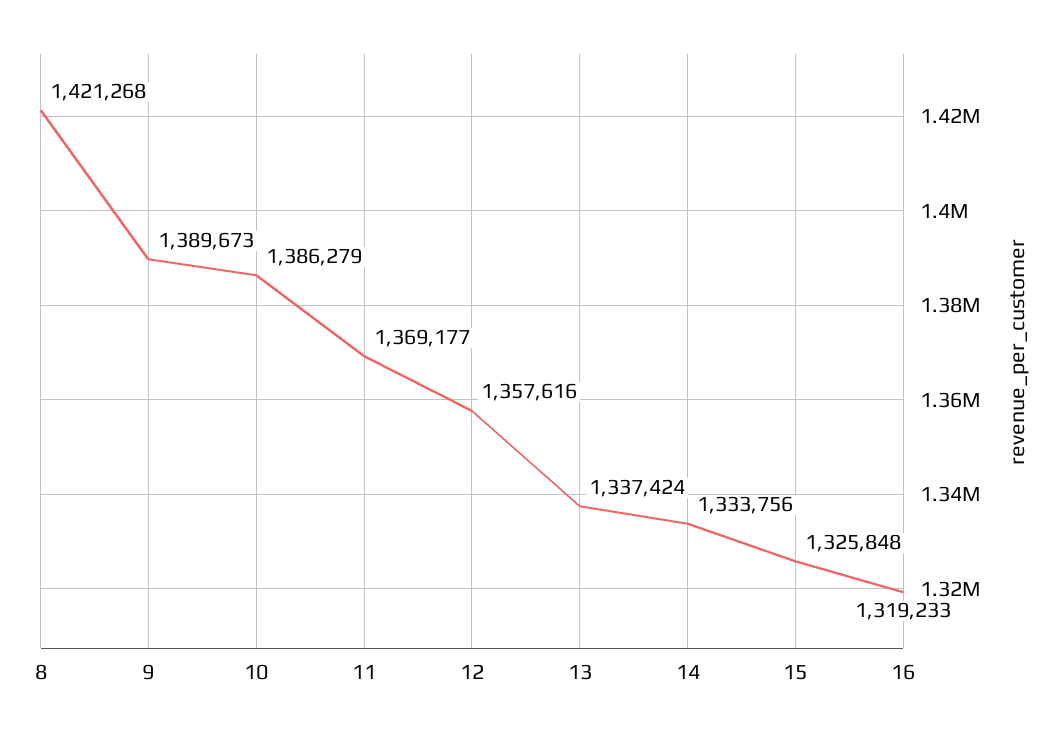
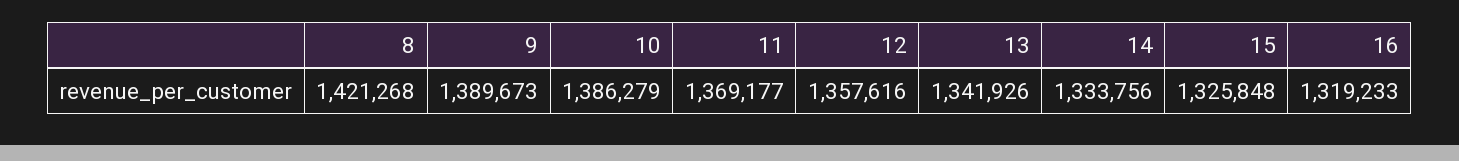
  {
    "8": 1421268,
    "9": 1389673,
    "10": 1386279,
    "11": 1369177,
    "12": 1357616,
-   "13": 1337424,
+   "13": 1341926,
    "14": 1333756,
    "15": 1325848,
    "16": 1319233
  }

